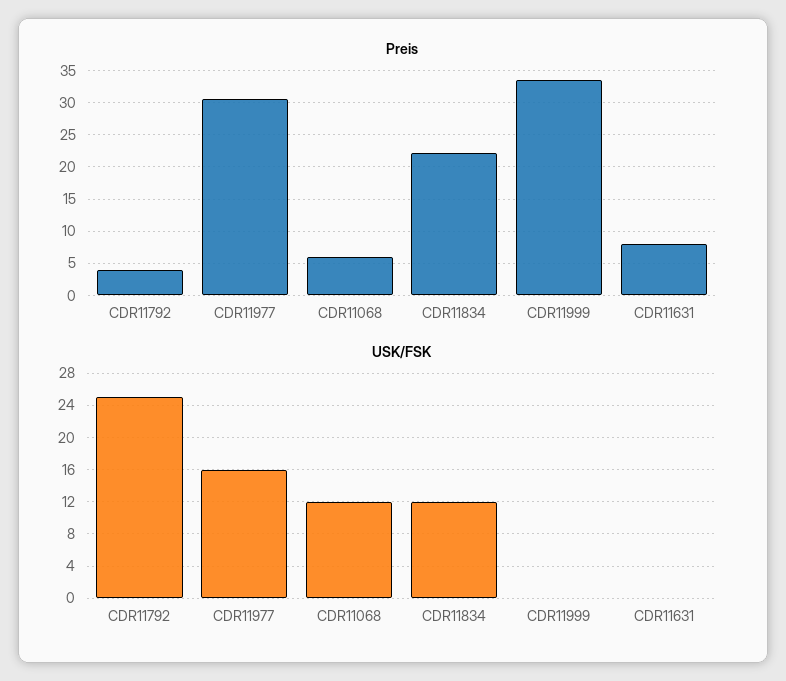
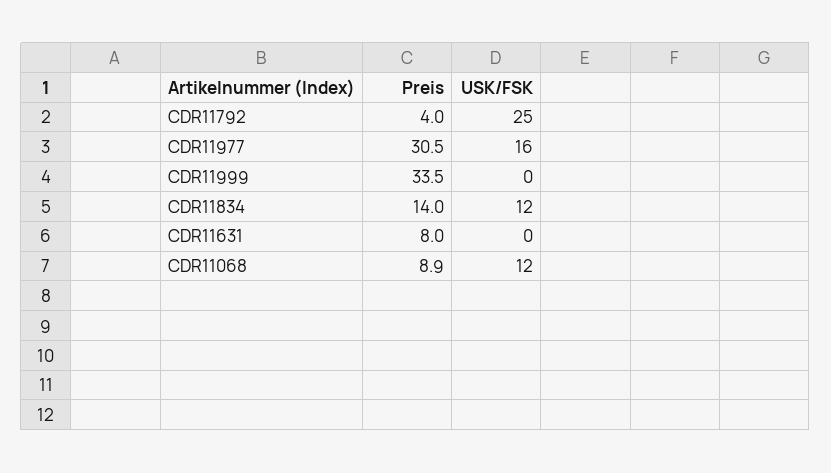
  {
    "Preis": {
      "CDR11792": 4,
      "CDR11977": 30.5,
-     "CDR11068": 6,
+     "CDR11068": 8.9,
-     "CDR11834": 22,
+     "CDR11834": 14,
      "CDR11999": 33.5,
      "CDR11631": 8
    },
    "USK/FSK": {
      "CDR11792": 25,
      "CDR11977": 16,
      "CDR11068": 12,
      "CDR11834": 12,
      "CDR11999": 0,
      "CDR11631": 0
    }
  }

